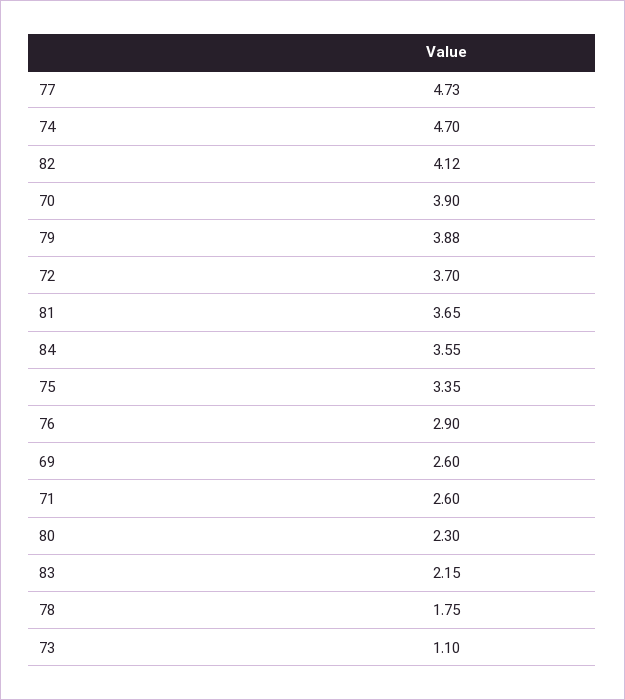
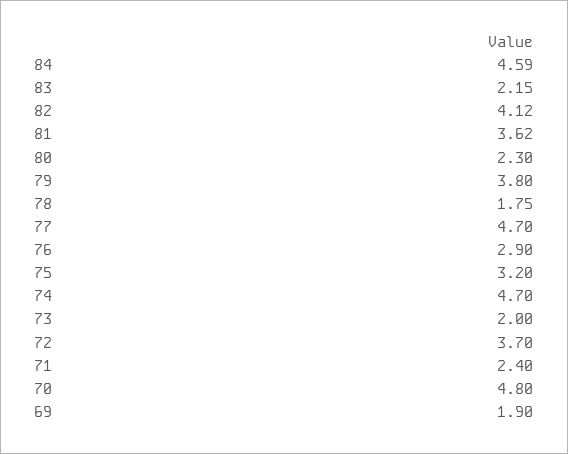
  {
-   "77": 4.73,
+   "77": 4.7,
    "74": 4.7,
    "82": 4.12,
-   "70": 3.9,
+   "70": 4.8,
-   "79": 3.88,
+   "79": 3.8,
    "72": 3.7,
-   "81": 3.65,
+   "81": 3.62,
-   "84": 3.55,
+   "84": 4.59,
-   "75": 3.35,
+   "75": 3.2,
    "76": 2.9,
-   "69": 2.6,
+   "69": 1.9,
-   "71": 2.6,
+   "71": 2.4,
    "80": 2.3,
    "83": 2.15,
    "78": 1.75,
-   "73": 1.1
+   "73": 2
  }

